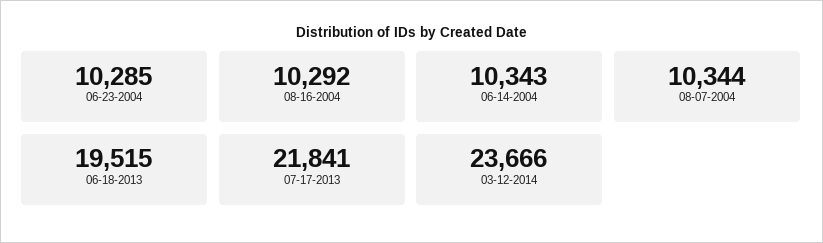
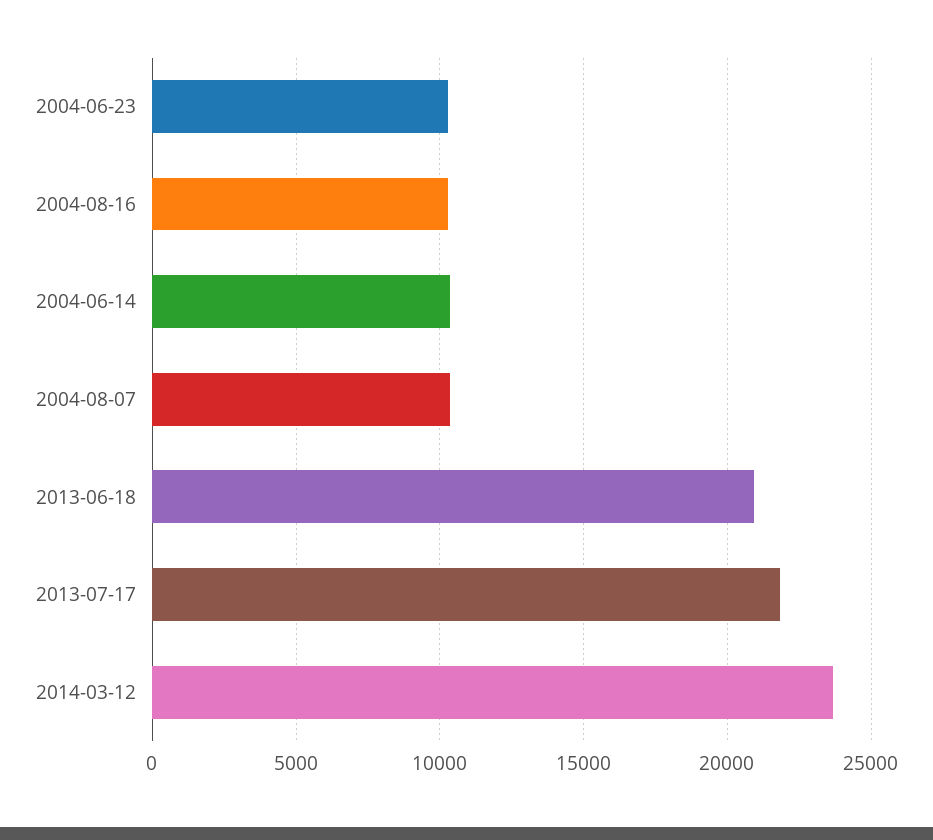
  {
    "06-23-2004": 10285,
    "08-16-2004": 10292,
    "06-14-2004": 10343,
    "08-07-2004": 10344,
-   "06-18-2013": 19515,
+   "06-18-2013": 21000,
    "07-17-2013": 21841,
    "03-12-2014": 23666
  }

